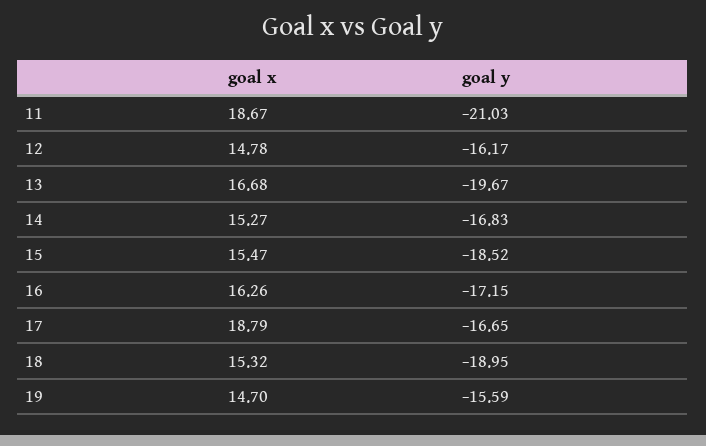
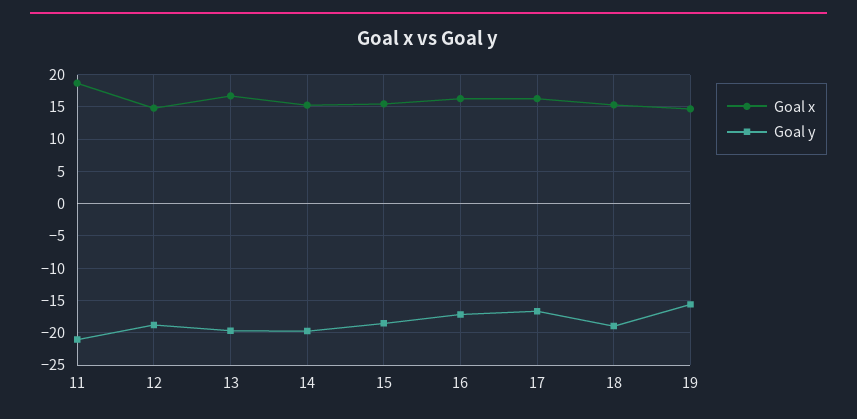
  {
    "goal x": {
      "11": 18.67,
      "12": 14.78,
      "13": 16.68,
      "14": 15.27,
      "15": 15.47,
      "16": 16.26,
-     "17": 18.79,
+     "17": 16,
      "18": 15.32,
      "19": 14.7
    },
    "goal y": {
      "11": -21.03,
-     "12": -16.17,
+     "12": -19,
      "13": -19.67,
-     "14": -16.83,
+     "14": -20,
      "15": -18.52,
      "16": -17.15,
      "17": -16.65,
      "18": -18.95,
      "19": -15.59
    }
  }

